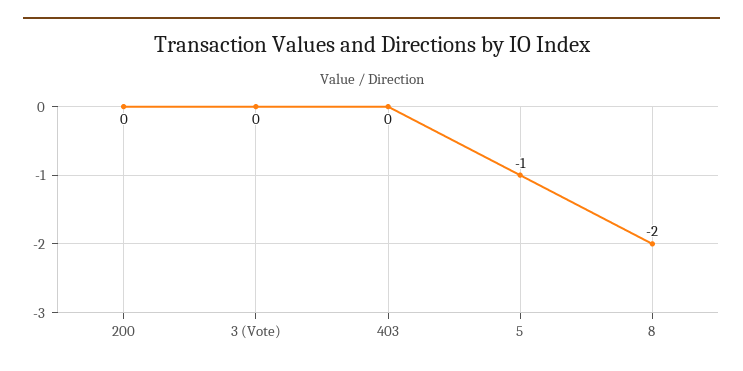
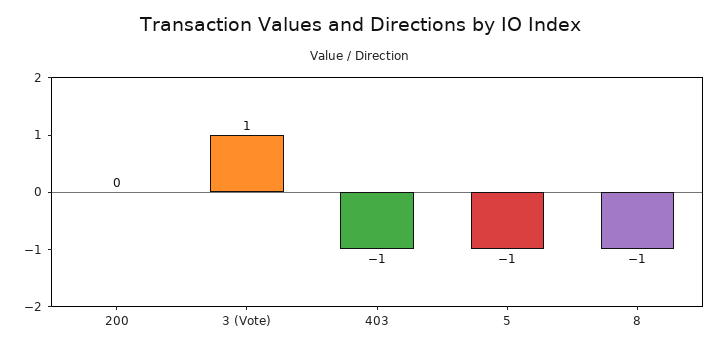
  {
    "200": 0,
-   "3 (Vote)": 0,
+   "3 (Vote)": 1,
-   "403": 0,
+   "403": -1,
    "5": -1,
-   "8": -2
+   "8": -1
  }

